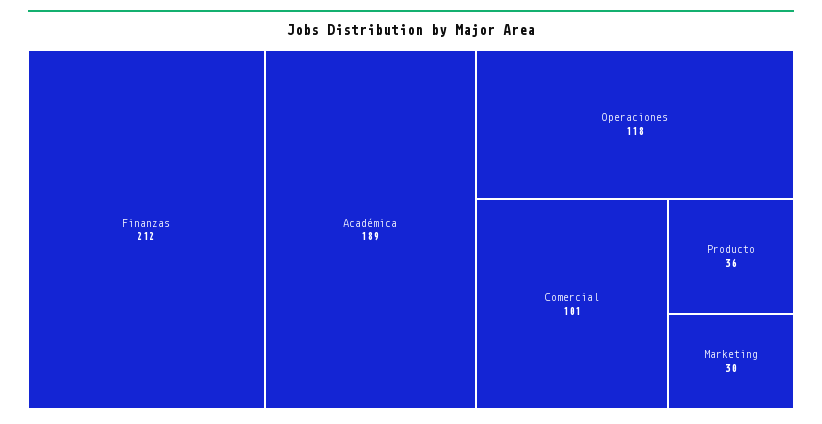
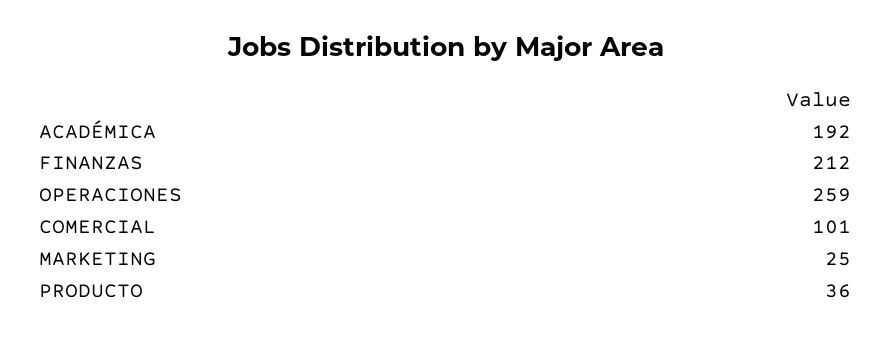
  {
    "Finanzas": 212,
-   "Académica": 189,
+   "Académica": 192,
-   "Operaciones": 118,
+   "Operaciones": 259,
    "Comercial": 101,
    "Producto": 36,
-   "Marketing": 30
+   "Marketing": 25
  }

